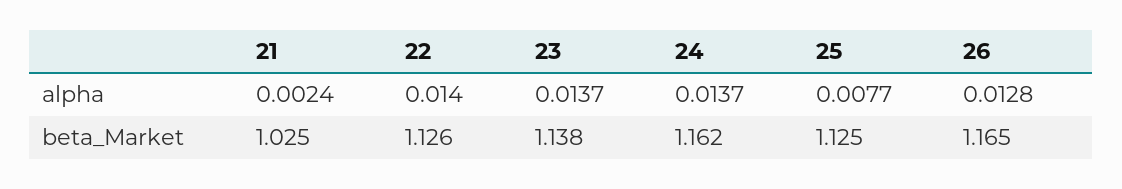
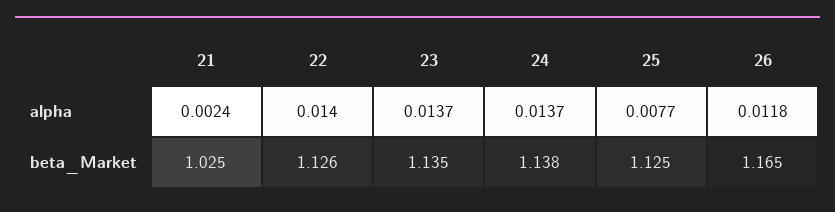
  {
    "21": {
      "alpha": 0.0024,
      "beta_Market": 1.025
    },
    "22": {
      "alpha": 0.014,
      "beta_Market": 1.126
    },
    "23": {
      "alpha": 0.0137,
-     "beta_Market": 1.138
+     "beta_Market": 1.135
    },
    "24": {
      "alpha": 0.0137,
-     "beta_Market": 1.162
+     "beta_Market": 1.138
    },
    "25": {
      "alpha": 0.0077,
      "beta_Market": 1.125
    },
    "26": {
-     "alpha": 0.0128,
+     "alpha": 0.0118,
      "beta_Market": 1.165
    }
  }

